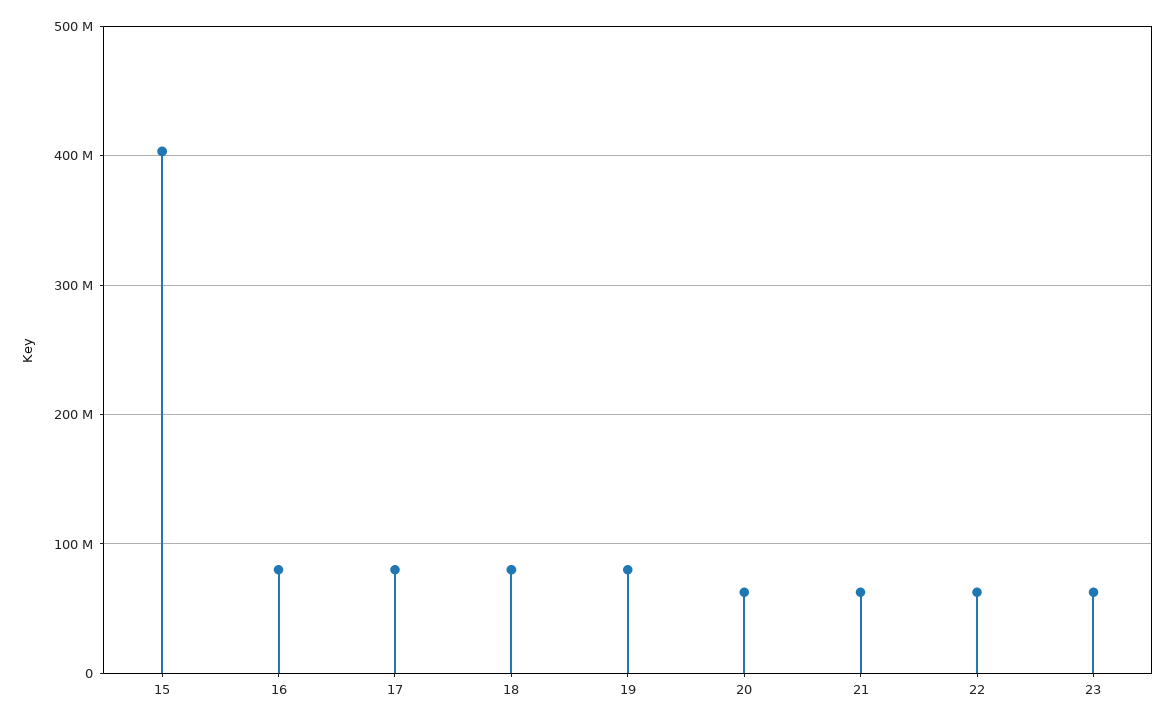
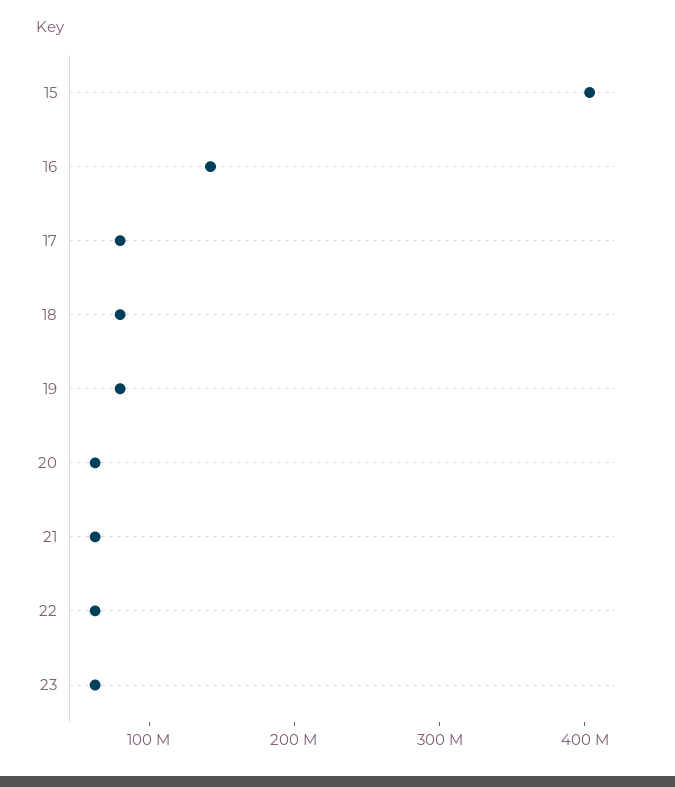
  {
    "15": 400000000,
-   "16": 80000000,
+   "16": 140000000,
    "17": 80000000,
    "18": 80000000,
    "19": 80000000,
    "20": 60000000,
    "21": 60000000,
    "22": 60000000,
    "23": 60000000
  }

